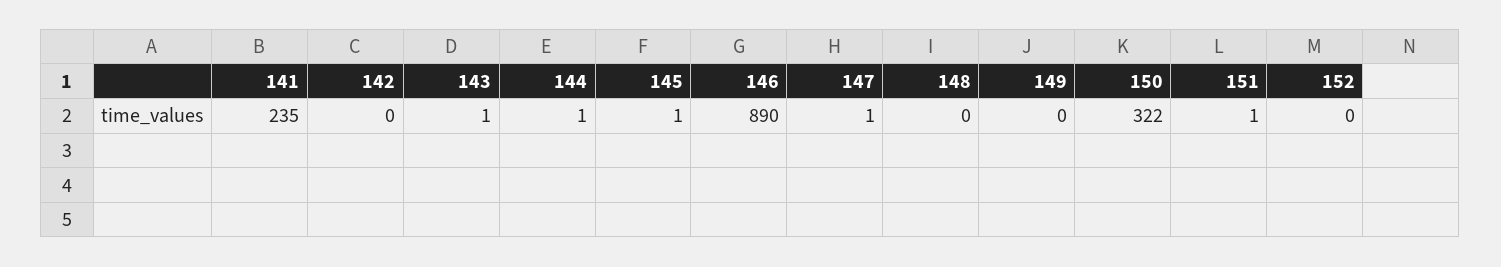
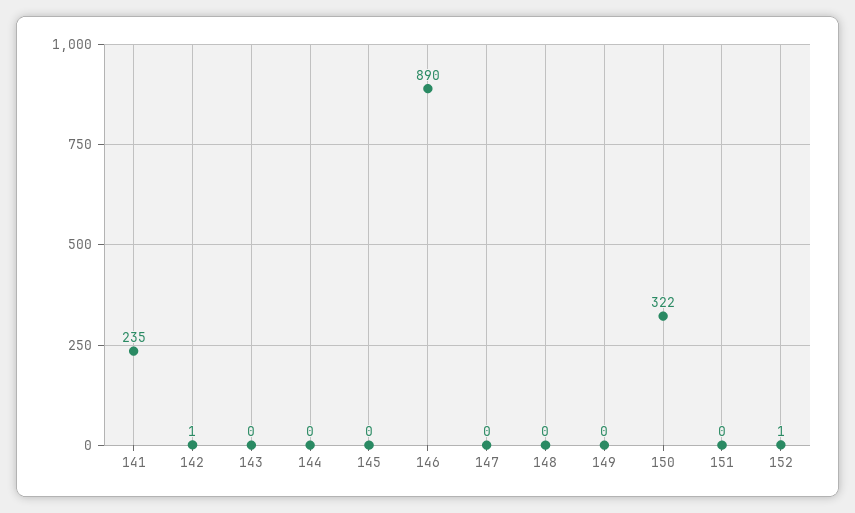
  {
    "141": 235,
-   "142": 0,
+   "142": 1,
-   "143": 1,
+   "143": 0,
-   "144": 1,
+   "144": 0,
-   "145": 1,
+   "145": 0,
    "146": 890,
-   "147": 1,
+   "147": 0,
    "148": 0,
    "149": 0,
    "150": 322,
-   "151": 1,
+   "151": 0,
-   "152": 0
+   "152": 1
  }

